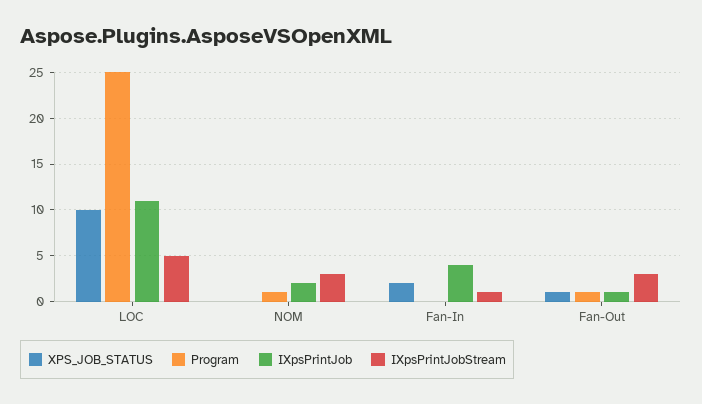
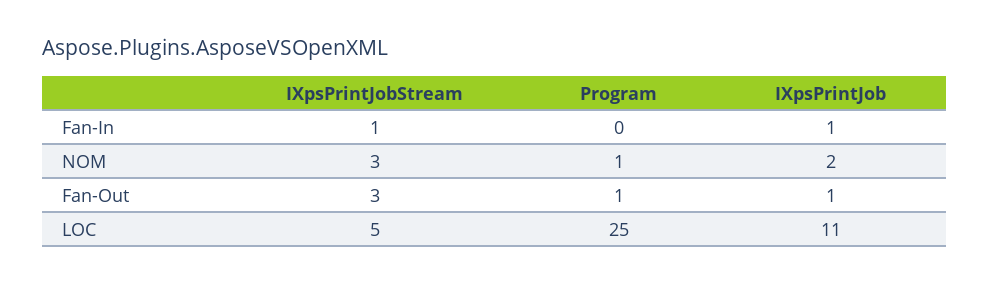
  {
-   "XPS_JOB_STATUS": {
-     "LOC": 10,
-     "NOM": 0,
-     "Fan-In": 2,
-     "Fan-Out": 1
-   },
    "Program": {
      "LOC": 25,
      "NOM": 1,
      "Fan-In": 0,
      "Fan-Out": 1
    },
    "IXpsPrintJob": {
      "LOC": 11,
      "NOM": 2,
-     "Fan-In": 4,
+     "Fan-In": 1,
      "Fan-Out": 1
    },
    "IXpsPrintJobStream": {
      "LOC": 5,
      "NOM": 3,
      "Fan-In": 1,
      "Fan-Out": 3
    }
  }

